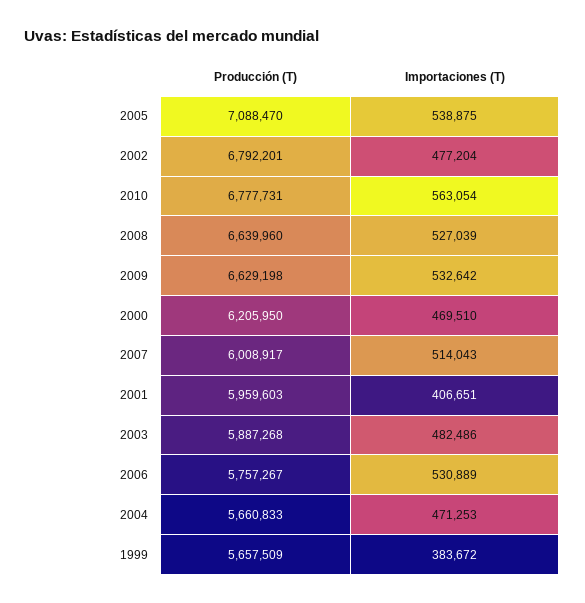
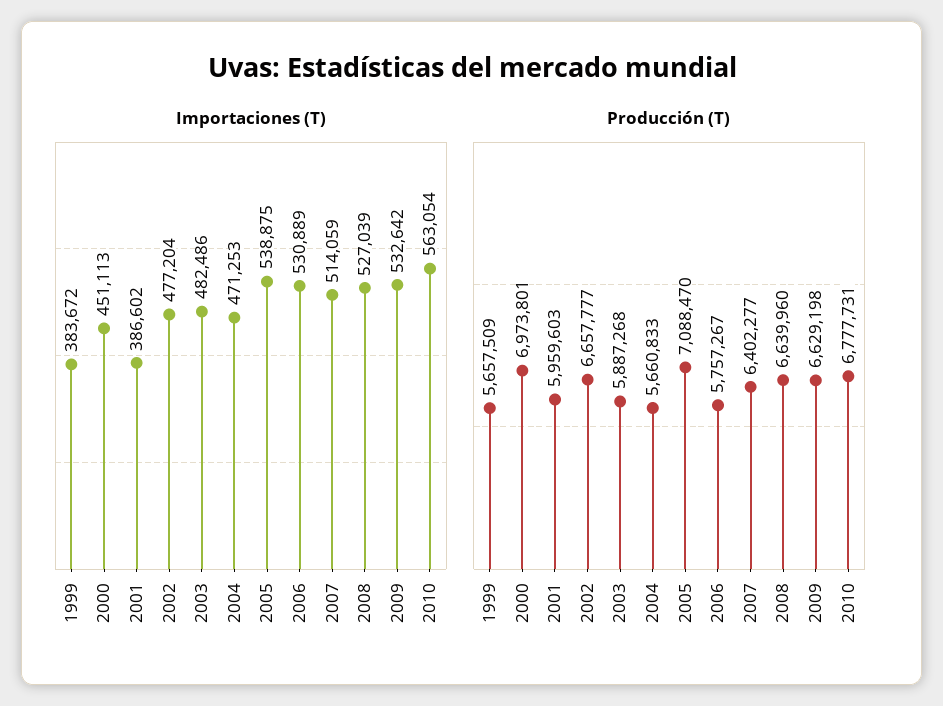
  {
    "Producción (T)": {
      "2005": 7088470,
-     "2002": 6792201,
+     "2002": 6657777,
      "2010": 6777731,
      "2008": 6639960,
      "2009": 6629198,
-     "2000": 6205950,
+     "2000": 6973801,
-     "2007": 6008917,
+     "2007": 6402277,
      "2001": 5959603,
      "2003": 5887268,
      "2006": 5757267,
      "2004": 5660833,
      "1999": 5657509
    },
    "Importaciones (T)": {
      "2005": 538875,
      "2002": 477204,
      "2010": 563054,
      "2008": 527039,
      "2009": 532642,
-     "2000": 469510,
+     "2000": 451113,
-     "2007": 514043,
+     "2007": 514059,
-     "2001": 406651,
+     "2001": 386602,
      "2003": 482486,
      "2006": 530889,
      "2004": 471253,
      "1999": 383672
    }
  }

